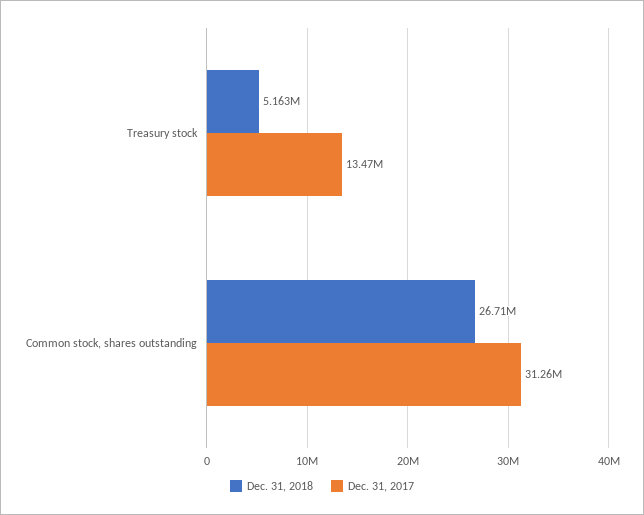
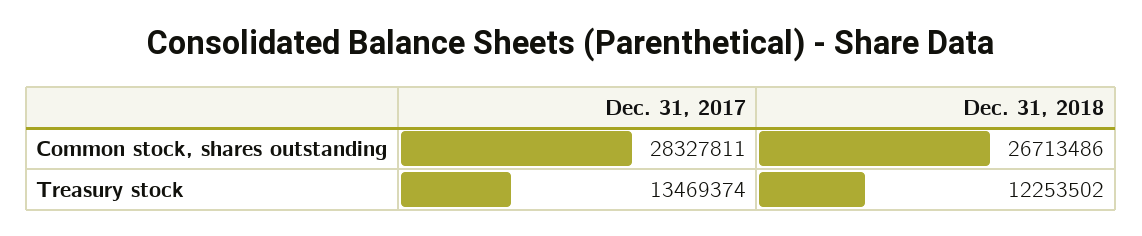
  {
    "Dec. 31, 2018": {
-     "Treasury stock": 5163000,
+     "Treasury stock": 12253502,
      "Common stock, shares outstanding": 26713486
    },
    "Dec. 31, 2017": {
      "Treasury stock": 13469374,
-     "Common stock, shares outstanding": 31260000
+     "Common stock, shares outstanding": 28327811
    }
  }

